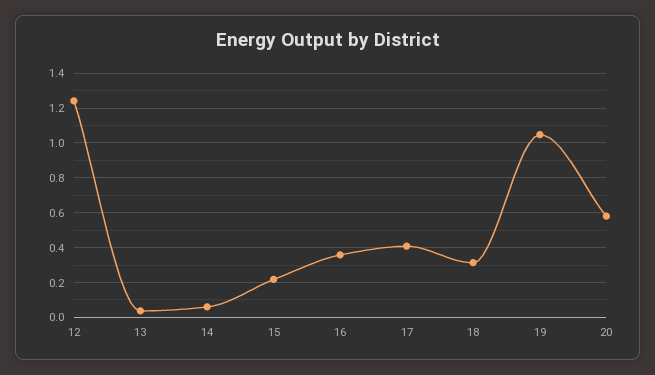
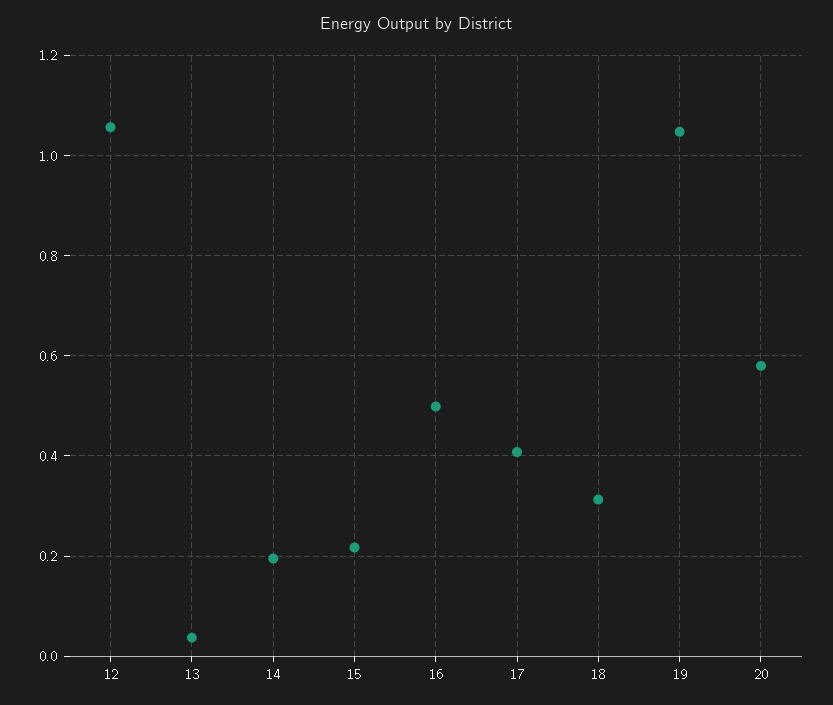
  {
-   "12": 1.25,
+   "12": 1.06,
    "13": 0.04,
-   "14": 0.05,
+   "14": 0.2,
    "15": 0.22,
-   "16": 0.35,
+   "16": 0.5,
    "17": 0.4,
    "18": 0.32,
    "19": 1.04,
    "20": 0.58
  }

